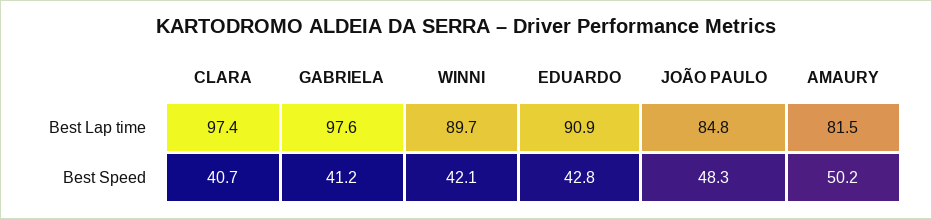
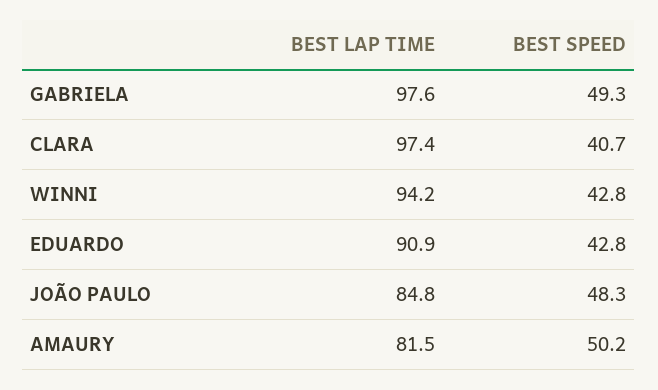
  {
    "CLARA": {
      "Best Lap time": 97.4,
      "Best Speed": 40.7
    },
    "GABRIELA": {
      "Best Lap time": 97.6,
-     "Best Speed": 41.2
+     "Best Speed": 49.3
    },
    "WINNI": {
-     "Best Lap time": 89.7,
+     "Best Lap time": 94.2,
-     "Best Speed": 42.1
+     "Best Speed": 42.8
    },
    "EDUARDO": {
      "Best Lap time": 90.9,
      "Best Speed": 42.8
    },
    "JOÃO PAULO": {
      "Best Lap time": 84.8,
      "Best Speed": 48.3
    },
    "AMAURY": {
      "Best Lap time": 81.5,
      "Best Speed": 50.2
    }
  }

